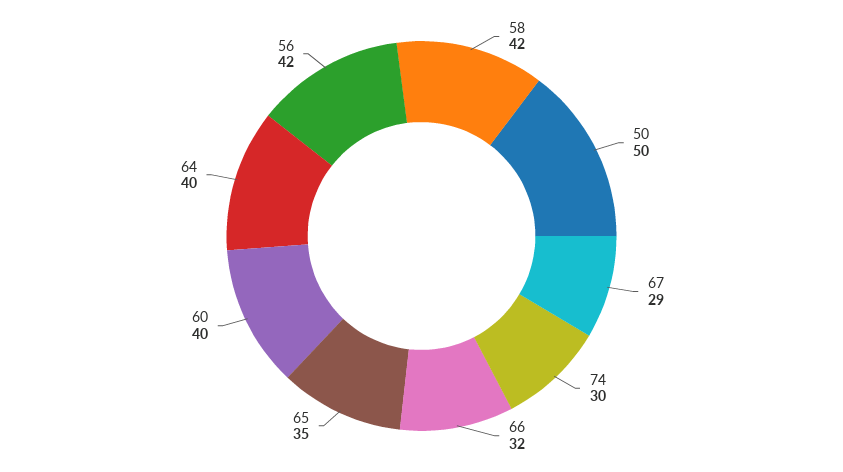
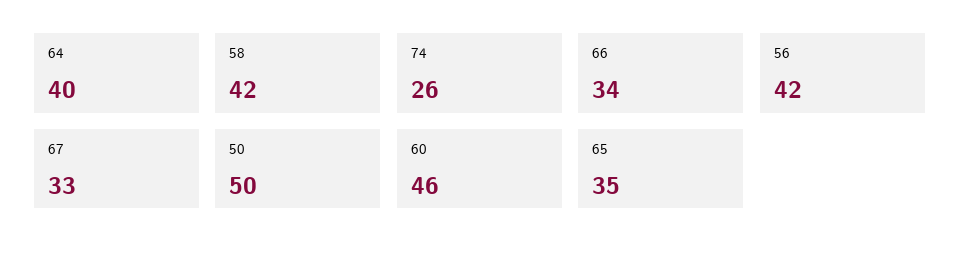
  {
    "58": 42,
    "50": 50,
-   "67": 29,
+   "67": 33,
-   "74": 30,
+   "74": 26,
-   "66": 32,
+   "66": 34,
    "65": 35,
-   "60": 40,
+   "60": 46,
    "64": 40,
    "56": 42
  }

